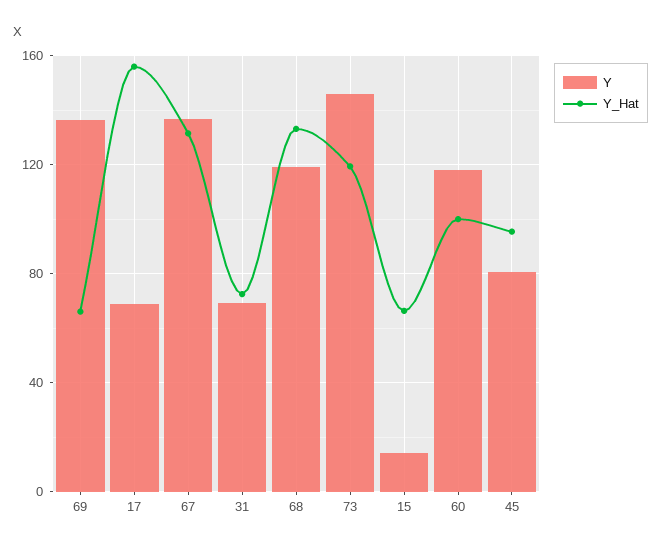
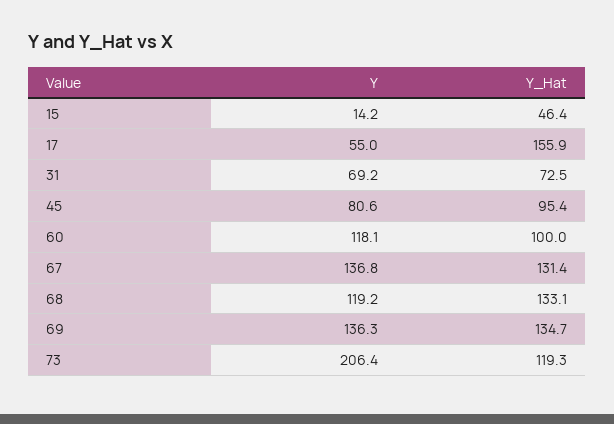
  {
    "Y": {
      "69": 136.3,
-     "17": 70,
+     "17": 55,
      "67": 136.8,
      "31": 69.2,
      "68": 119.2,
-     "73": 145,
+     "73": 206.4,
      "15": 14.2,
      "60": 118.1,
      "45": 80.6
    },
    "Y_Hat": {
-     "69": 65,
+     "69": 134.7,
      "17": 155.9,
      "67": 131.4,
      "31": 72.5,
      "68": 133.1,
      "73": 119.3,
-     "15": 65,
+     "15": 46.4,
      "60": 100,
      "45": 95.4
    }
  }

